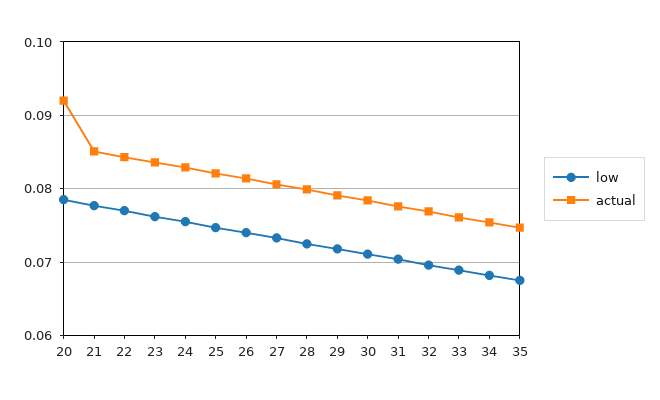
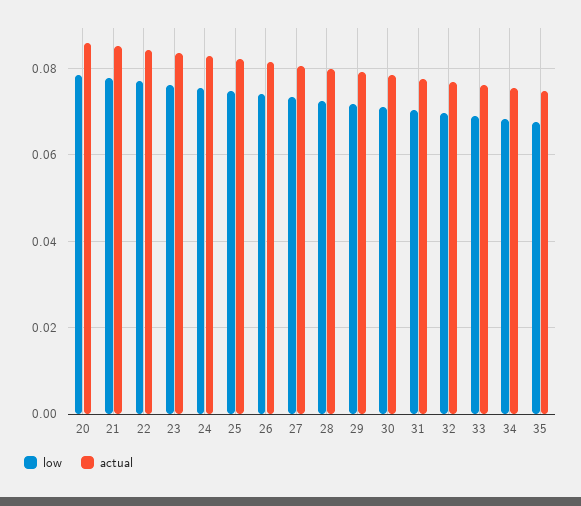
  {
    "low": {
      "20": 0.079,
      "21": 0.078,
      "22": 0.077,
      "23": 0.076,
      "24": 0.076,
      "25": 0.075,
      "26": 0.074,
      "27": 0.073,
      "28": 0.073,
      "29": 0.072,
      "30": 0.071,
      "31": 0.07,
      "32": 0.07,
      "33": 0.069,
      "34": 0.068,
      "35": 0.068
    },
    "actual": {
-     "20": 0.092,
+     "20": 0.086,
      "21": 0.085,
      "22": 0.084,
      "23": 0.084,
      "24": 0.083,
      "25": 0.082,
      "26": 0.081,
      "27": 0.081,
      "28": 0.08,
      "29": 0.079,
      "30": 0.078,
      "31": 0.078,
      "32": 0.077,
      "33": 0.076,
      "34": 0.075,
      "35": 0.075
    }
  }

